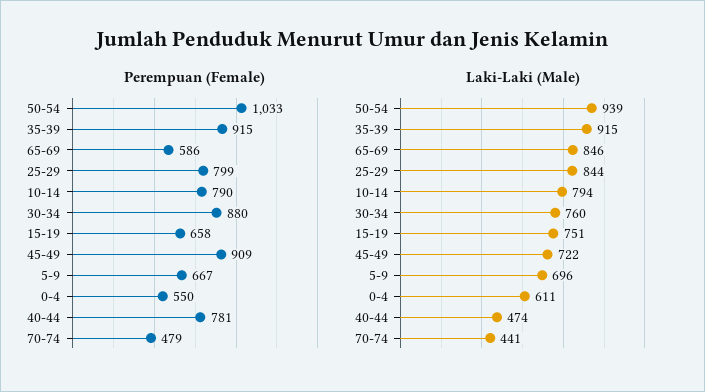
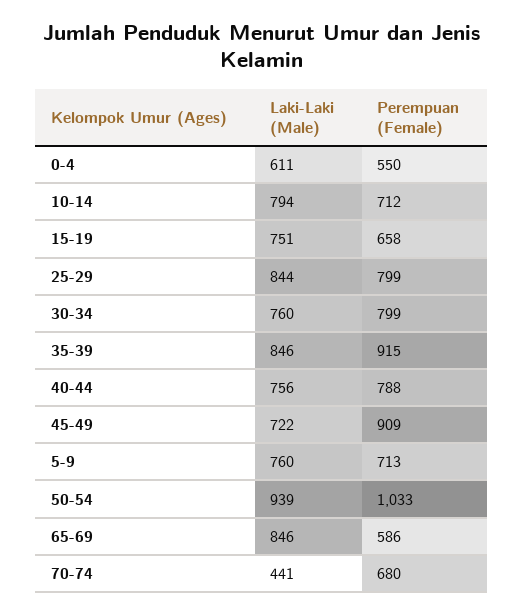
  {
    "Perempuan (Female)": {
      "50-54": 1033,
      "35-39": 915,
      "65-69": 586,
      "25-29": 799,
-     "10-14": 790,
+     "10-14": 712,
-     "30-34": 880,
+     "30-34": 799,
      "15-19": 658,
      "45-49": 909,
-     "5-9": 667,
+     "5-9": 713,
      "0-4": 550,
-     "40-44": 781,
+     "40-44": 788,
-     "70-74": 479
+     "70-74": 680
    },
    "Laki-Laki (Male)": {
      "50-54": 939,
-     "35-39": 915,
+     "35-39": 846,
      "65-69": 846,
      "25-29": 844,
      "10-14": 794,
      "30-34": 760,
      "15-19": 751,
      "45-49": 722,
-     "5-9": 696,
+     "5-9": 760,
      "0-4": 611,
-     "40-44": 474,
+     "40-44": 756,
      "70-74": 441
    }
  }

